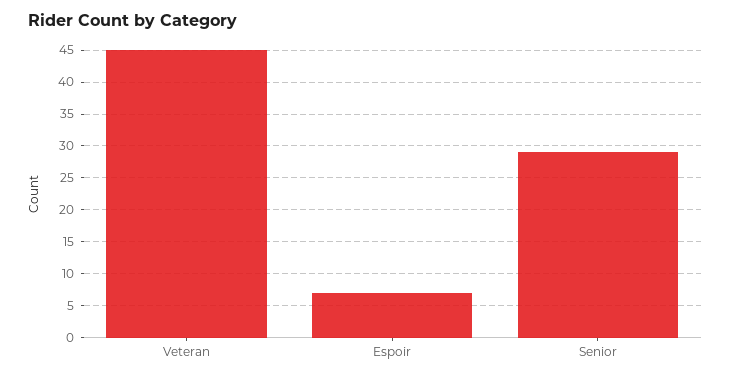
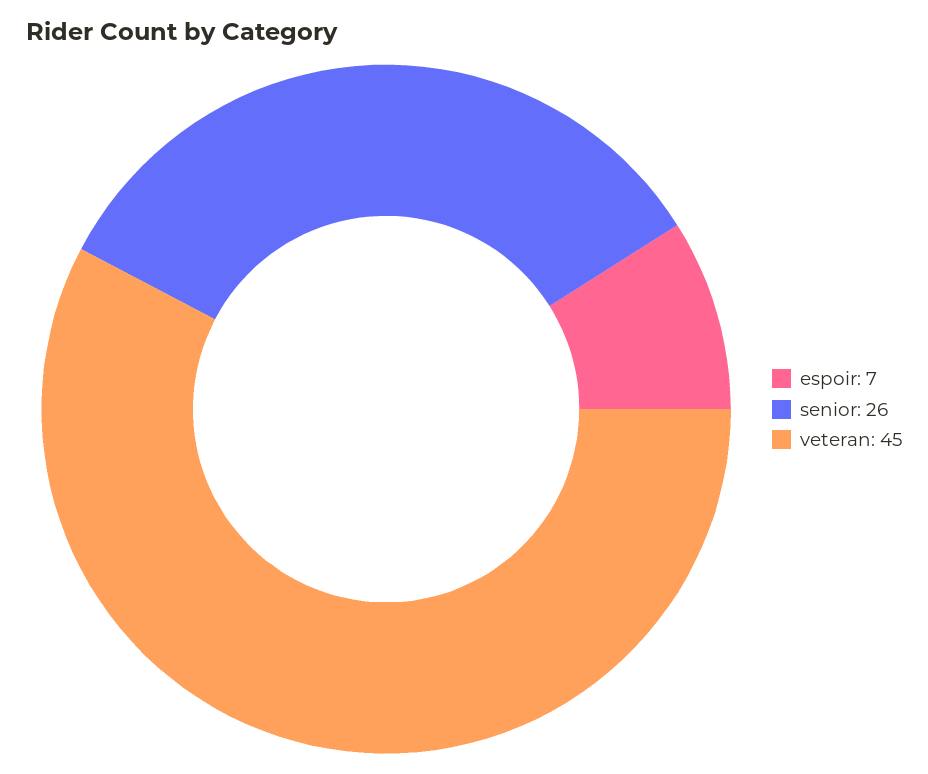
  {
    "Veteran": 45,
    "Espoir": 7,
-   "Senior": 29
+   "Senior": 26
  }

